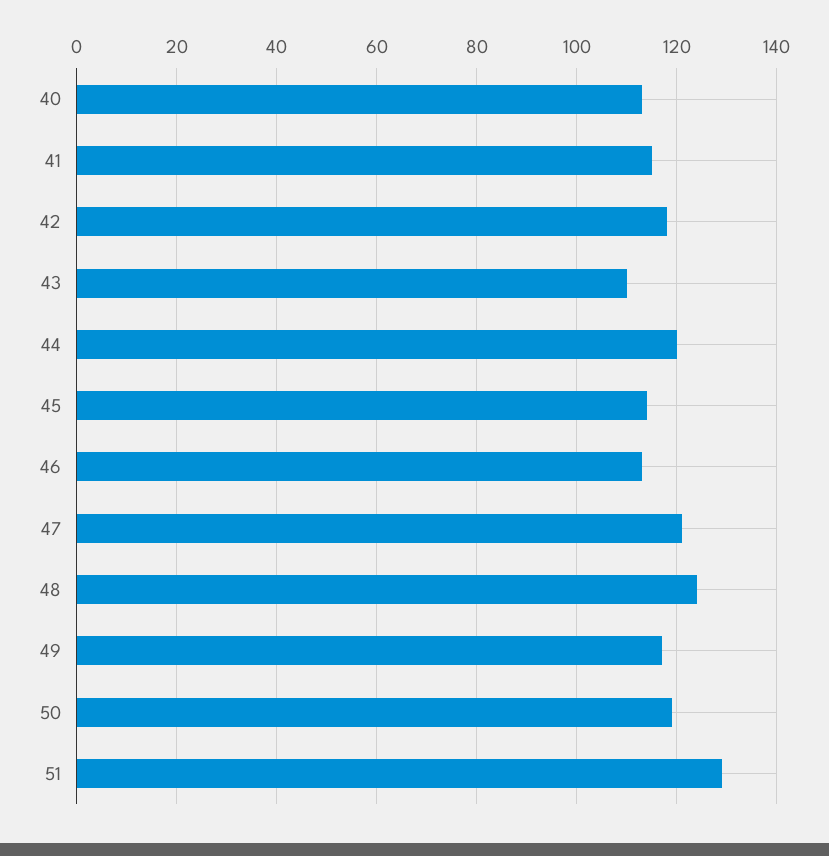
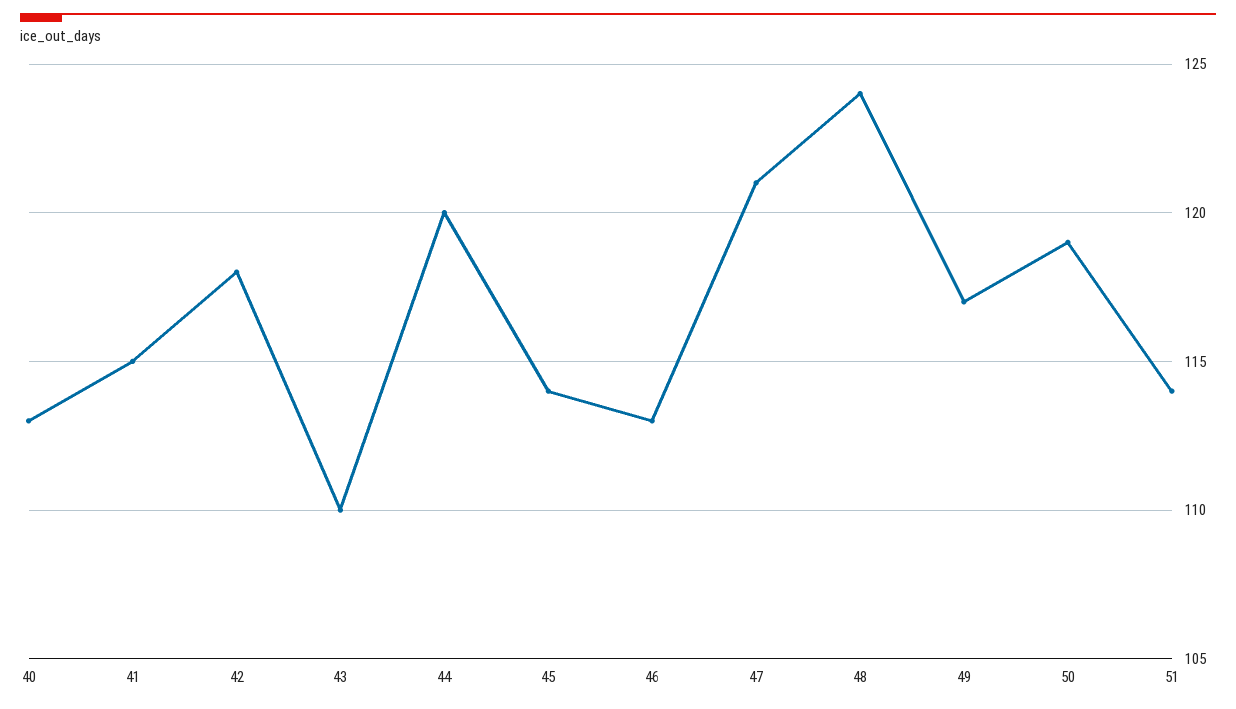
  {
    "40": 113,
    "41": 115,
    "42": 118,
    "43": 110,
    "44": 120,
    "45": 114,
    "46": 113,
    "47": 121,
    "48": 124,
    "49": 117,
    "50": 119,
-   "51": 130
+   "51": 114
  }

